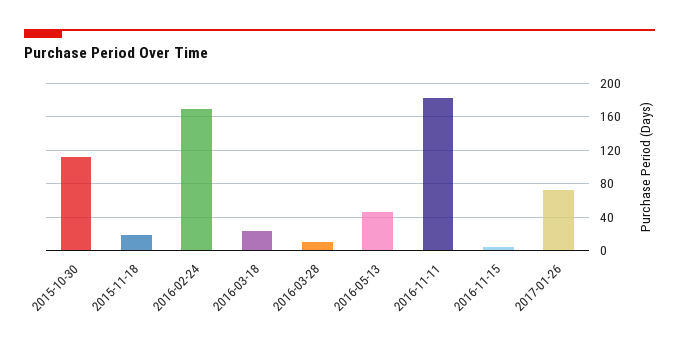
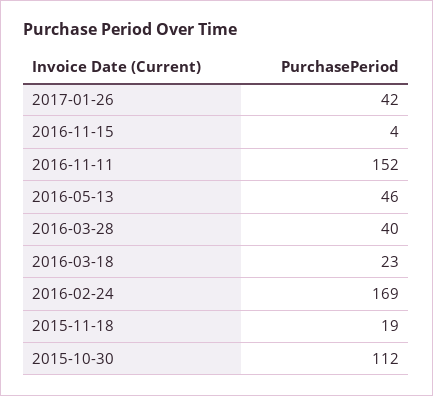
  {
    "2015-10-30": 112,
    "2015-11-18": 19,
    "2016-02-24": 169,
    "2016-03-18": 23,
-   "2016-03-28": 10,
+   "2016-03-28": 40,
    "2016-05-13": 46,
-   "2016-11-11": 180,
+   "2016-11-11": 152,
    "2016-11-15": 4,
-   "2017-01-26": 70
+   "2017-01-26": 42
  }

